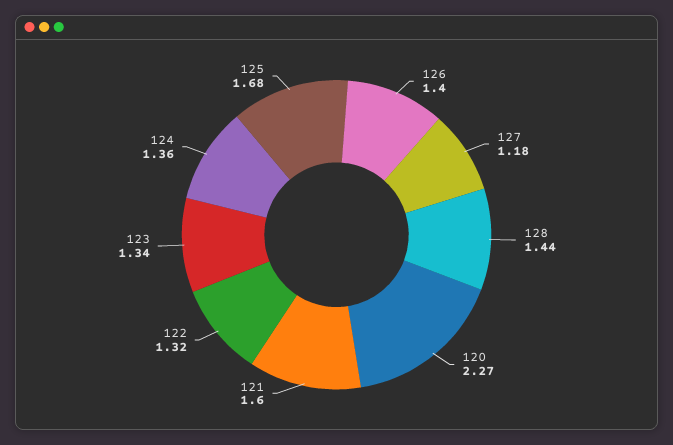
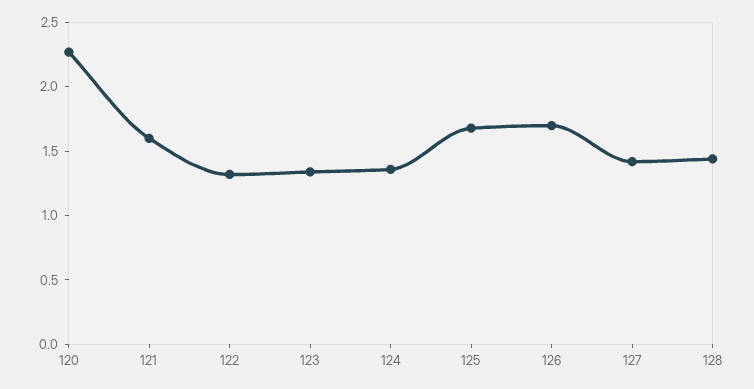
  {
-   "126": 1.4,
+   "126": 1.7,
-   "127": 1.18,
+   "127": 1.4,
    "128": 1.44,
    "120": 2.27,
    "121": 1.6,
    "122": 1.32,
    "123": 1.34,
    "124": 1.36,
    "125": 1.68
  }

